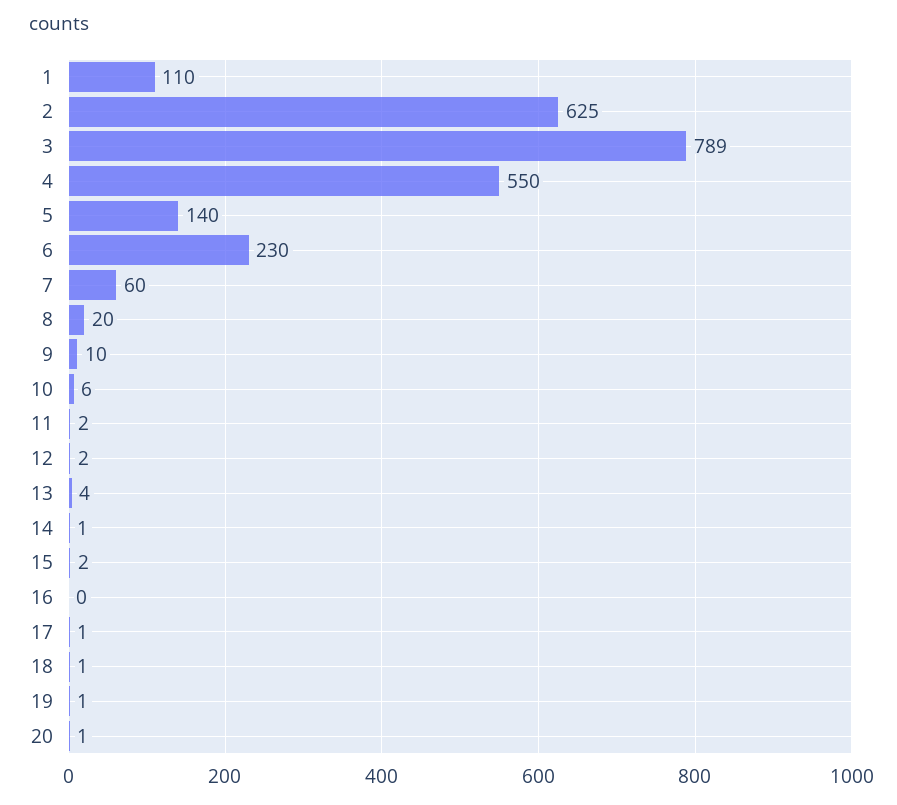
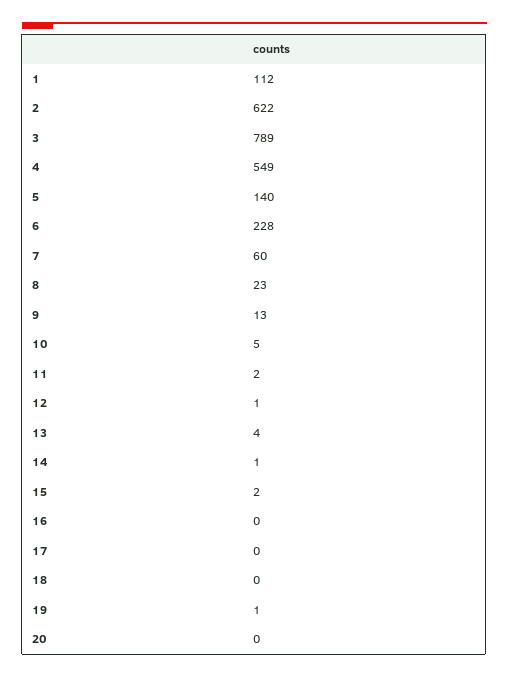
  {
-   "1": 110,
+   "1": 112,
-   "2": 625,
+   "2": 622,
    "3": 789,
-   "4": 550,
+   "4": 549,
    "5": 140,
-   "6": 230,
+   "6": 228,
    "7": 60,
-   "8": 20,
+   "8": 23,
-   "9": 10,
+   "9": 13,
-   "10": 6,
+   "10": 5,
    "11": 2,
-   "12": 2,
+   "12": 1,
    "13": 4,
    "14": 1,
    "15": 2,
    "16": 0,
-   "17": 1,
+   "17": 0,
-   "18": 1,
+   "18": 0,
    "19": 1,
-   "20": 1
+   "20": 0
  }

